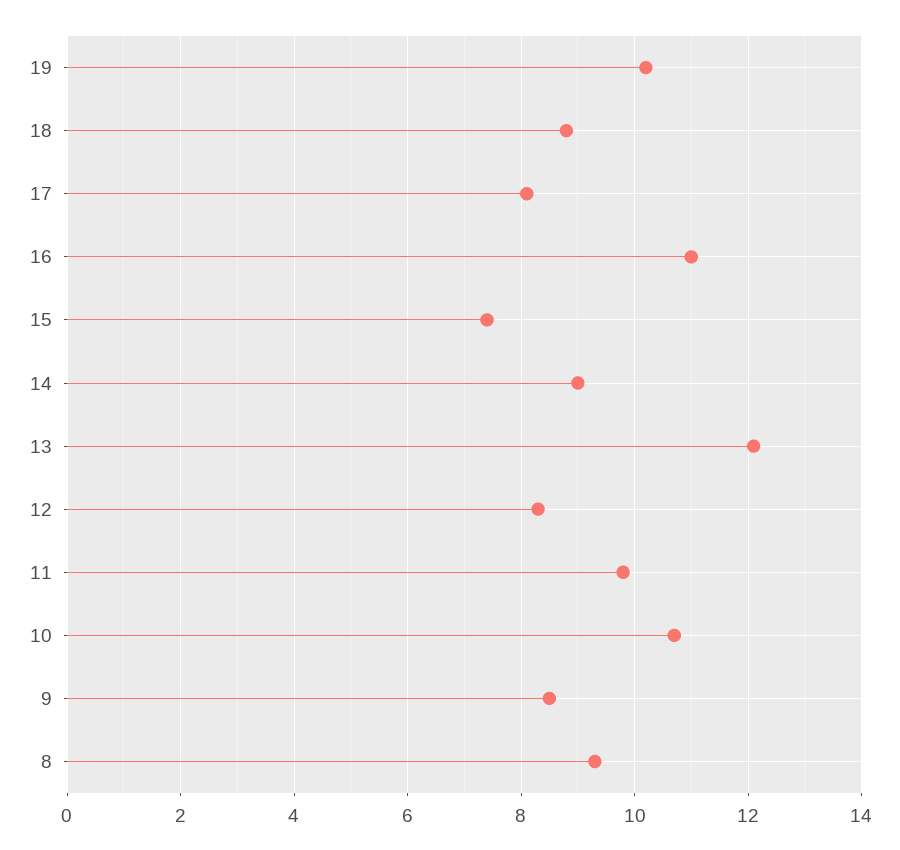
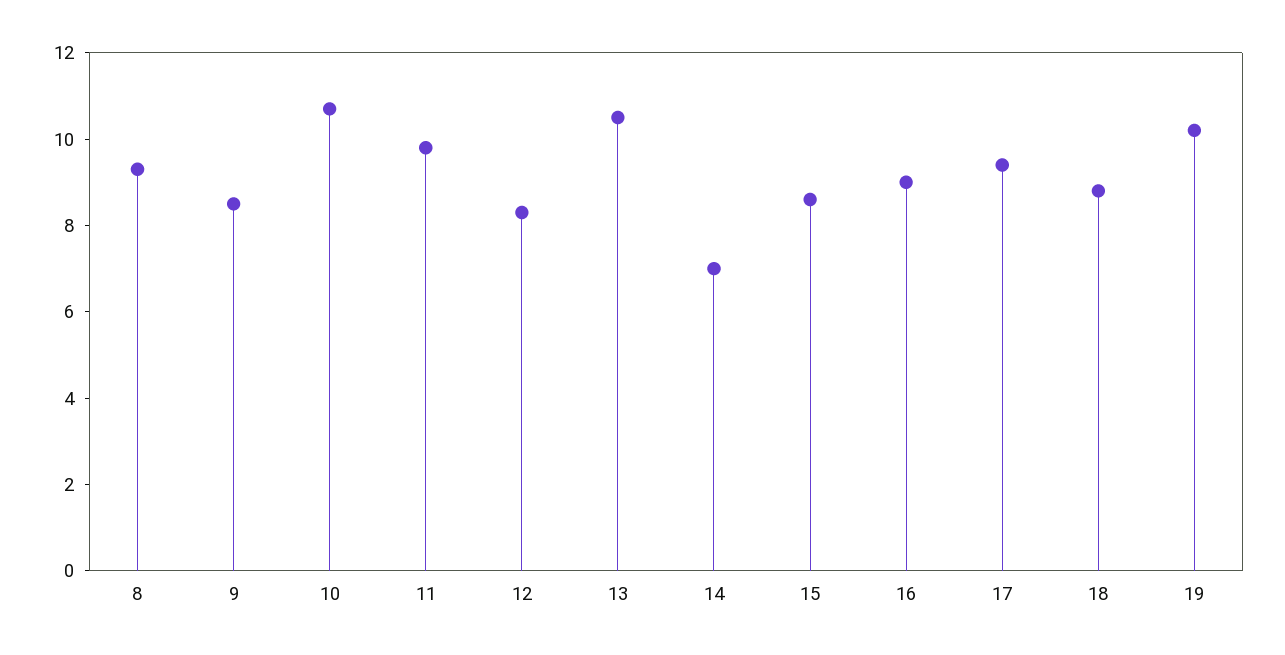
  {
    "19": 10,
    "18": 9,
-   "17": 8,
+   "17": 9.5,
-   "16": 11,
+   "16": 9,
-   "15": 7.5,
+   "15": 8.5,
-   "14": 9,
+   "14": 7,
-   "13": 12,
+   "13": 10.5,
    "12": 8.5,
    "11": 10,
    "10": 10.5,
    "9": 8.5,
    "8": 9.5
  }

